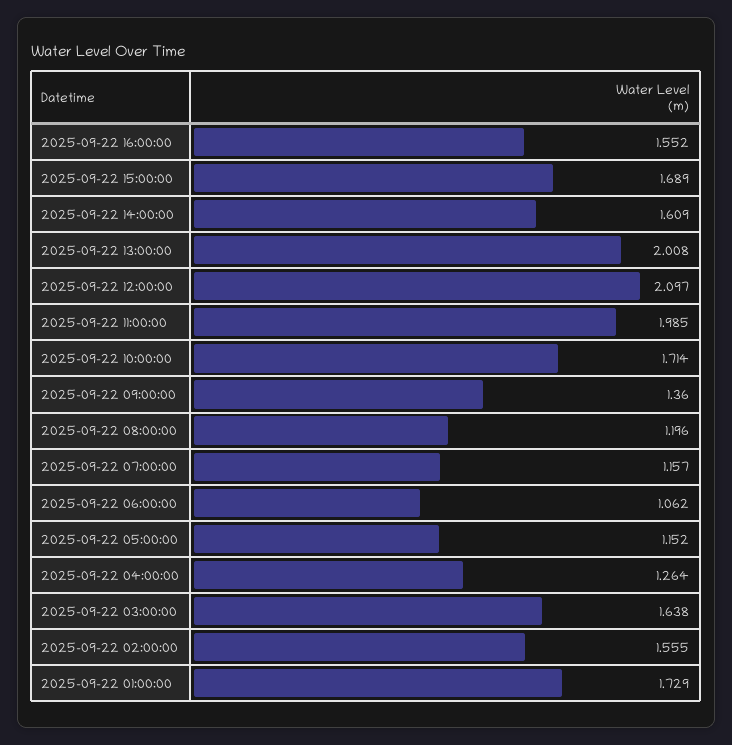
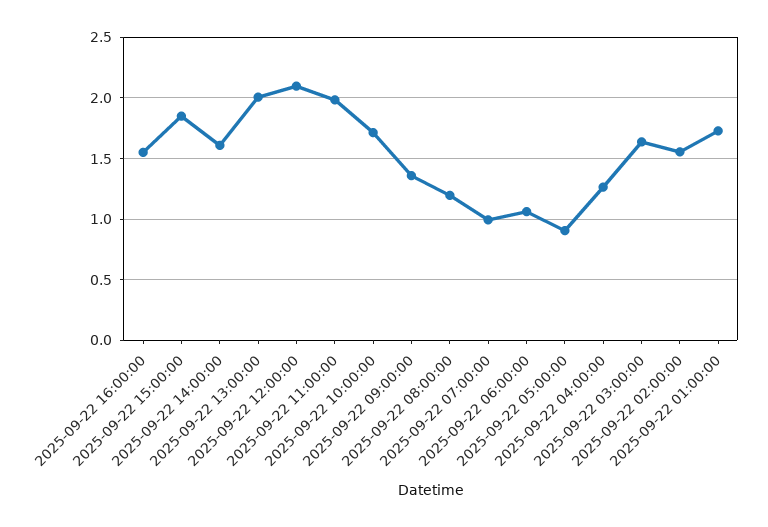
  {
    "2025-09-22 16:00:00": 1.552,
-   "2025-09-22 15:00:00": 1.689,
+   "2025-09-22 15:00:00": 1.85,
    "2025-09-22 14:00:00": 1.609,
    "2025-09-22 13:00:00": 2.008,
    "2025-09-22 12:00:00": 2.097,
    "2025-09-22 11:00:00": 1.985,
    "2025-09-22 10:00:00": 1.714,
    "2025-09-22 09:00:00": 1.36,
    "2025-09-22 08:00:00": 1.196,
-   "2025-09-22 07:00:00": 1.157,
+   "2025-09-22 07:00:00": 1,
    "2025-09-22 06:00:00": 1.062,
-   "2025-09-22 05:00:00": 1.152,
+   "2025-09-22 05:00:00": 0.9,
    "2025-09-22 04:00:00": 1.264,
    "2025-09-22 03:00:00": 1.638,
    "2025-09-22 02:00:00": 1.555,
    "2025-09-22 01:00:00": 1.729
  }

